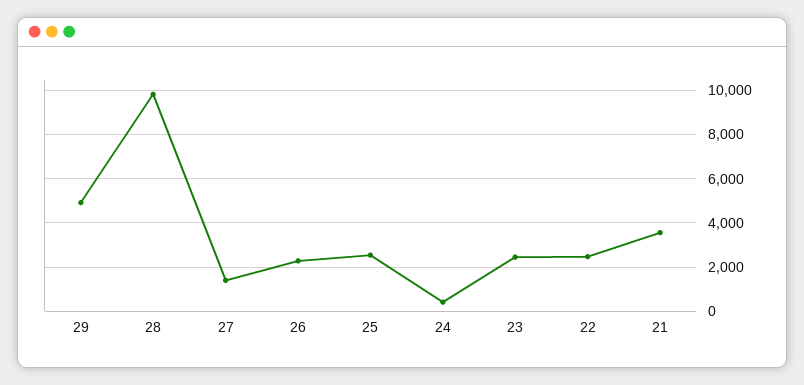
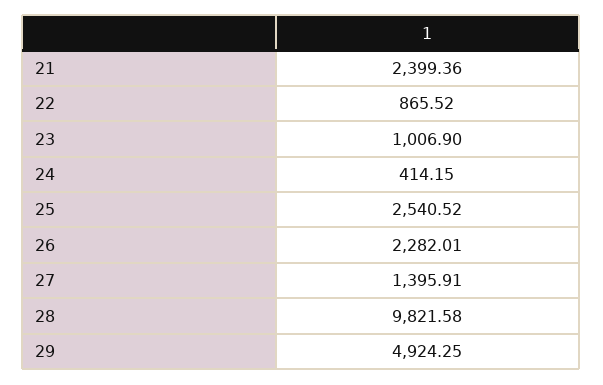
  {
    "29": 4924.25,
    "28": 9821.58,
    "27": 1395.91,
    "26": 2282.01,
    "25": 2540.52,
    "24": 414.15,
-   "23": 2500,
+   "23": 1006.9,
-   "22": 2500,
+   "22": 865.52,
-   "21": 3500
+   "21": 2399.36
  }

